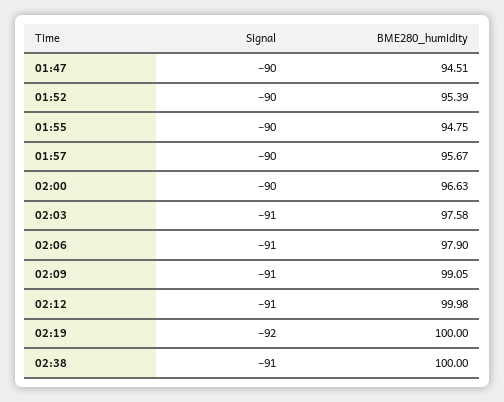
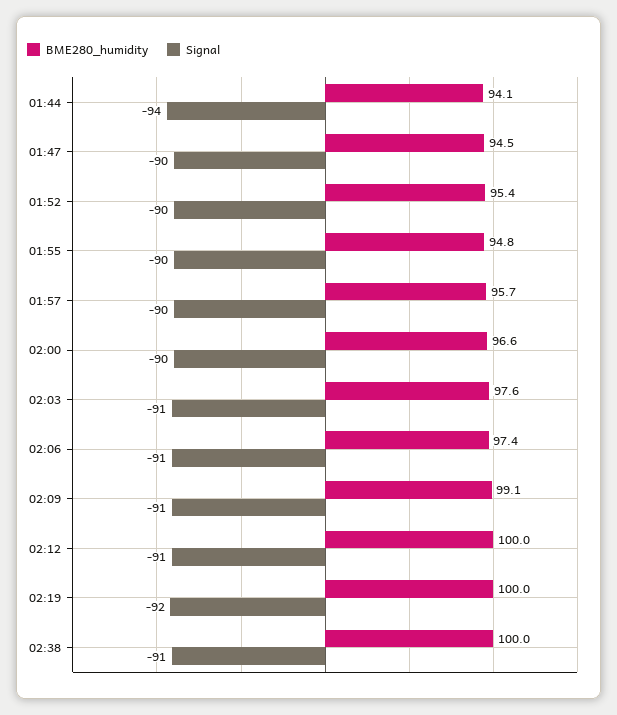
  {
    "Signal": {
      "01:47": -90,
      "01:52": -90,
      "01:55": -90,
      "01:57": -90,
      "02:00": -90,
      "02:03": -91,
      "02:06": -91,
      "02:09": -91,
      "02:12": -91,
      "02:19": -92,
-     "02:38": -91
+     "02:38": -91,
+     "01:44": -94
    },
    "BME280_humidity": {
      "01:47": 94.51,
      "01:52": 95.39,
      "01:55": 94.75,
      "01:57": 95.67,
      "02:00": 96.63,
      "02:03": 97.58,
-     "02:06": 97.9,
+     "02:06": 97.4,
      "02:09": 99.05,
      "02:12": 99.98,
      "02:19": 100,
-     "02:38": 100
+     "02:38": 100,
+     "01:44": 94.1
    }
  }

